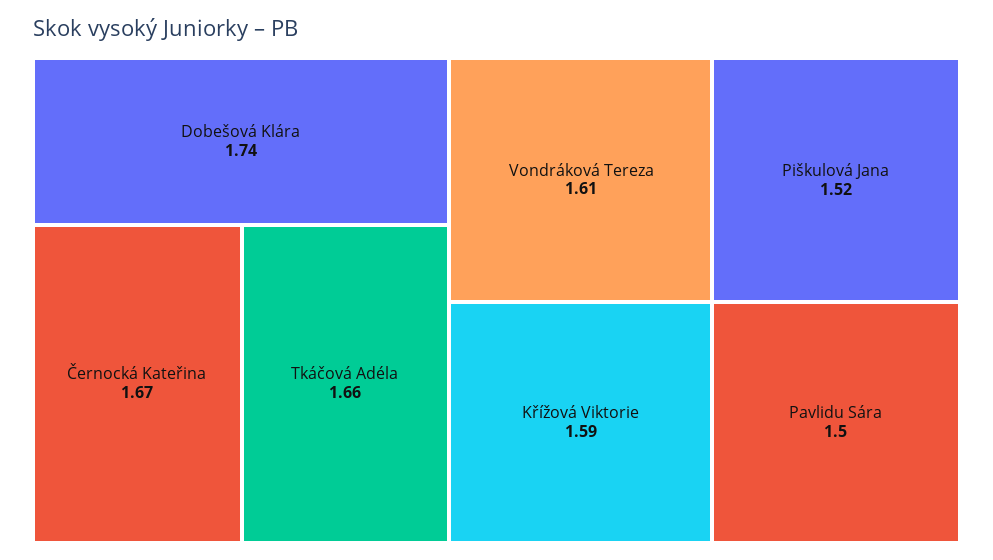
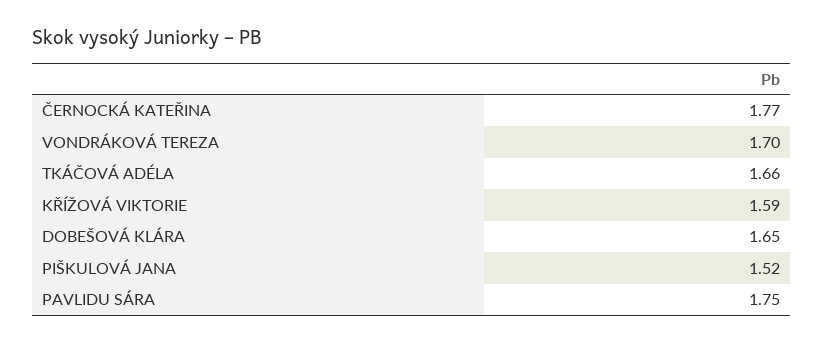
  {
-   "Dobešová Klára": 1.74,
+   "Dobešová Klára": 1.65,
-   "Černocká Kateřina": 1.67,
+   "Černocká Kateřina": 1.77,
    "Tkáčová Adéla": 1.66,
-   "Vondráková Tereza": 1.61,
+   "Vondráková Tereza": 1.7,
    "Křížová Viktorie": 1.59,
    "Piškulová Jana": 1.52,
-   "Pavlidu Sára": 1.5
+   "Pavlidu Sára": 1.75
  }

